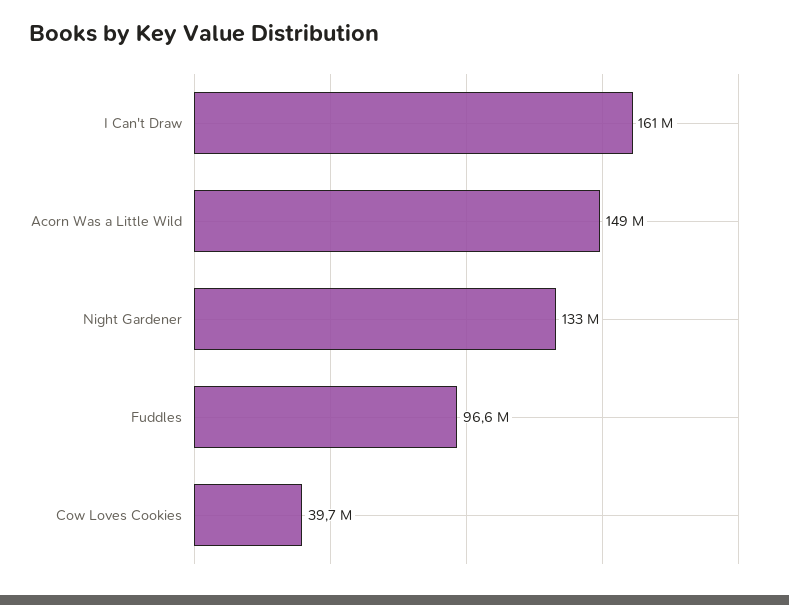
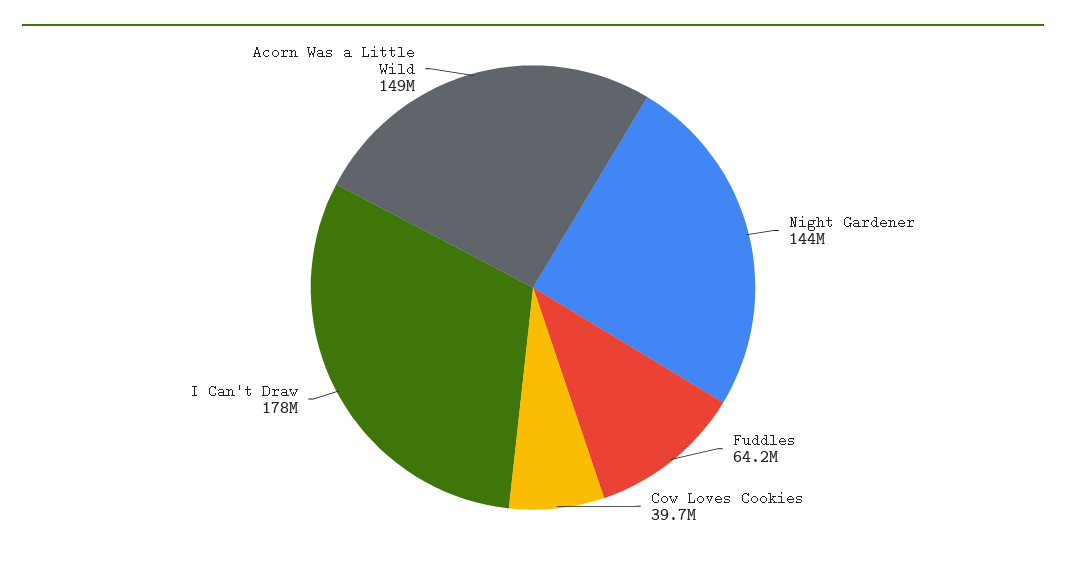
  {
-   "I Can't Draw": 161000000,
+   "I Can't Draw": 178000000,
    "Acorn Was a Little Wild": 149000000,
-   "Night Gardener": 133000000,
+   "Night Gardener": 144000000,
-   "Fuddles": 96600000,
+   "Fuddles": 64200000,
    "Cow Loves Cookies": 39700000
  }

